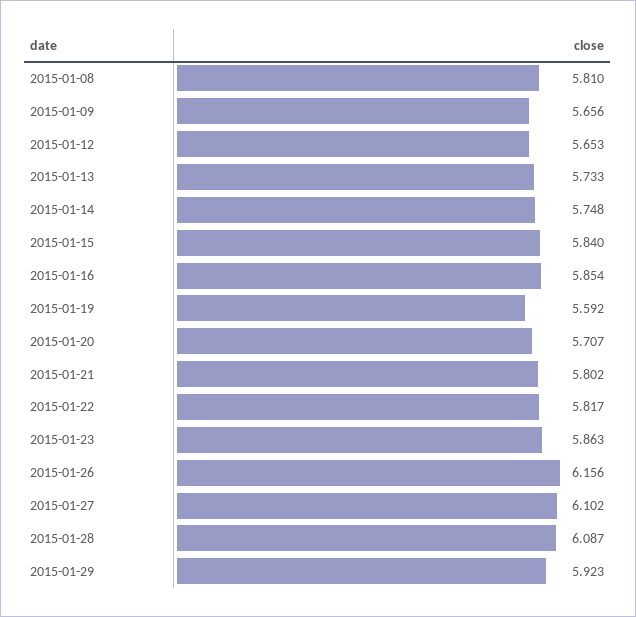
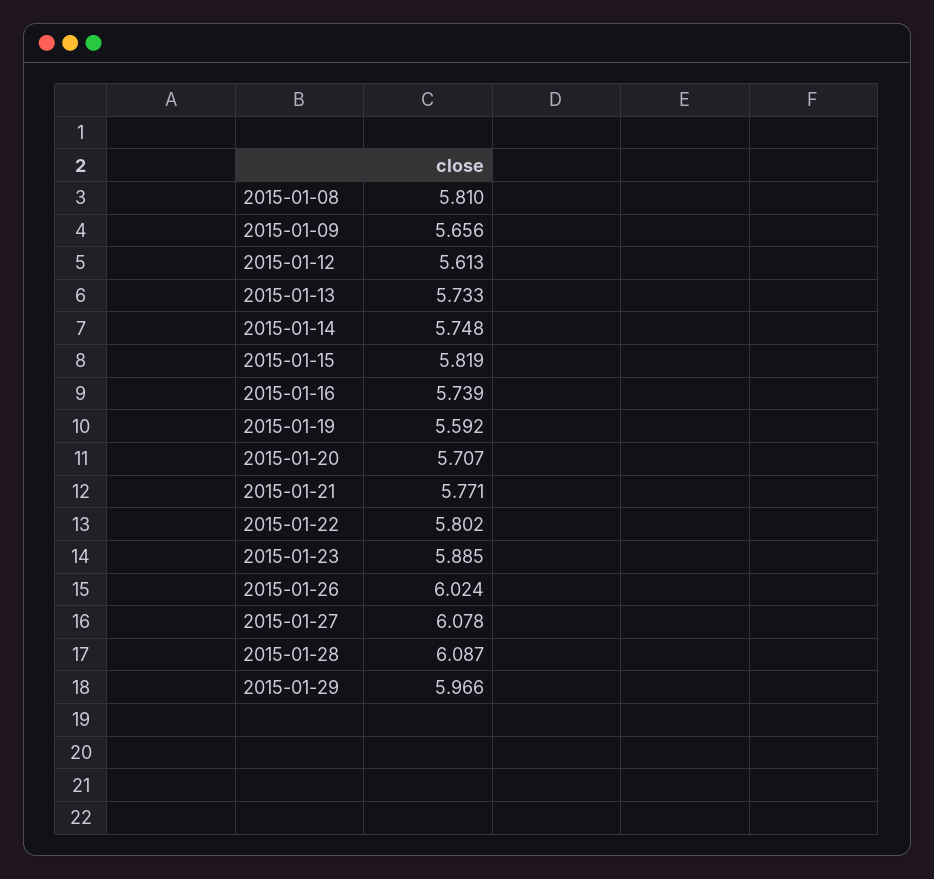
  {
    "2015-01-08": 5.81,
    "2015-01-09": 5.656,
-   "2015-01-12": 5.653,
+   "2015-01-12": 5.613,
    "2015-01-13": 5.733,
    "2015-01-14": 5.748,
-   "2015-01-15": 5.84,
+   "2015-01-15": 5.819,
-   "2015-01-16": 5.854,
+   "2015-01-16": 5.739,
    "2015-01-19": 5.592,
    "2015-01-20": 5.707,
-   "2015-01-21": 5.802,
+   "2015-01-21": 5.771,
-   "2015-01-22": 5.817,
+   "2015-01-22": 5.802,
-   "2015-01-23": 5.863,
+   "2015-01-23": 5.885,
-   "2015-01-26": 6.156,
+   "2015-01-26": 6.024,
-   "2015-01-27": 6.102,
+   "2015-01-27": 6.078,
    "2015-01-28": 6.087,
-   "2015-01-29": 5.923
+   "2015-01-29": 5.966
  }

